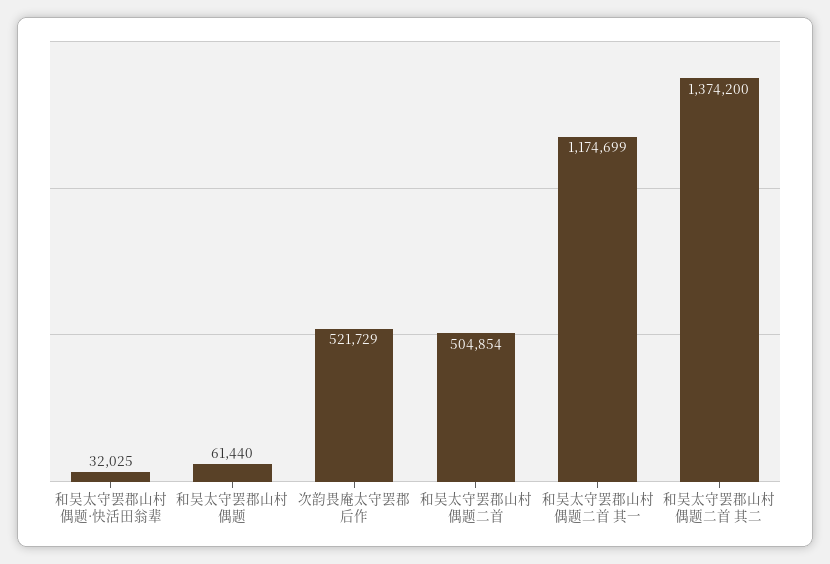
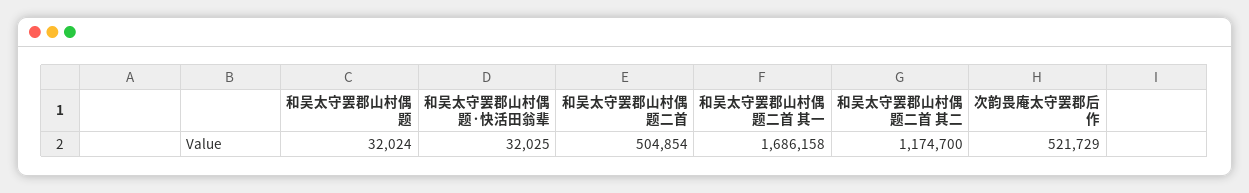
  {
    "和吴太守罢郡山村偶题·快活田翁辈": 32025,
-   "和吴太守罢郡山村偶题": 61440,
+   "和吴太守罢郡山村偶题": 32024,
    "次韵畏庵太守罢郡后作": 521729,
    "和吴太守罢郡山村偶题二首": 504854,
-   "和吴太守罢郡山村偶题二首 其一": 1174699,
+   "和吴太守罢郡山村偶题二首 其一": 1686158,
-   "和吴太守罢郡山村偶题二首 其二": 1374200
+   "和吴太守罢郡山村偶题二首 其二": 1174700
  }

